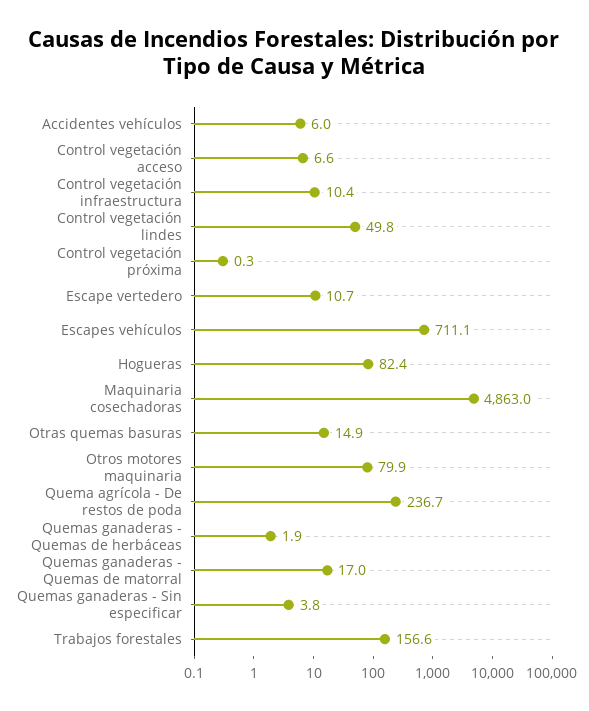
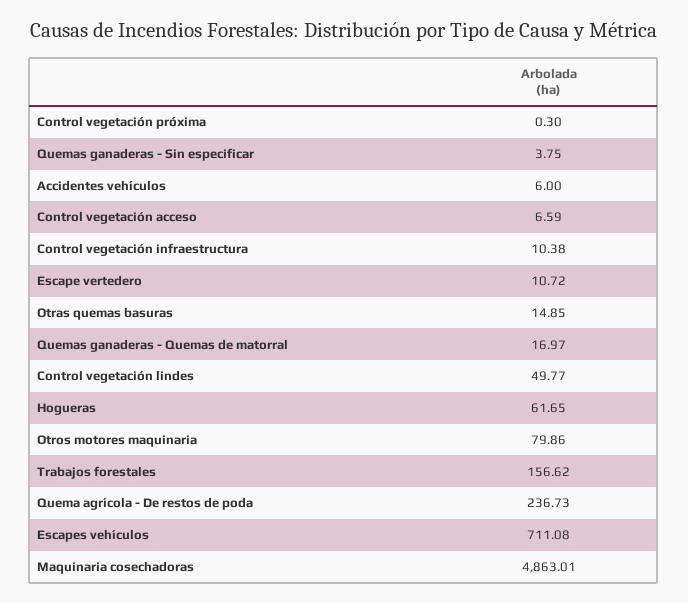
  {
    "Accidentes vehículos": 6,
    "Control vegetación acceso": 6.59,
    "Control vegetación infraestructura": 10.38,
    "Control vegetación lindes": 49.77,
    "Control vegetación próxima": 0.3,
    "Escape vertedero": 10.72,
    "Escapes vehículos": 711.08,
-   "Hogueras": 82.4,
+   "Hogueras": 61.65,
    "Maquinaria cosechadoras": 4863.01,
    "Otras quemas basuras": 14.85,
    "Otros motores maquinaria": 79.86,
    "Quema agrícola - De restos de poda": 236.73,
-   "Quemas ganaderas - Quemas de herbáceas": 1.9,
    "Quemas ganaderas - Quemas de matorral": 16.97,
    "Quemas ganaderas - Sin especificar": 3.75,
    "Trabajos forestales": 156.62
  }

